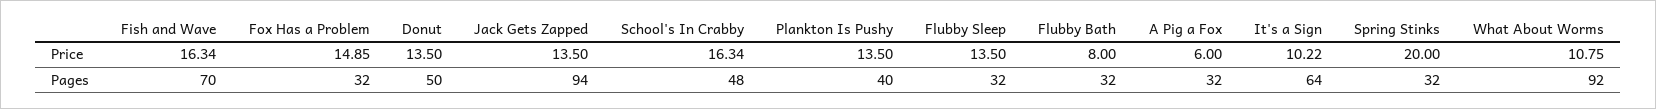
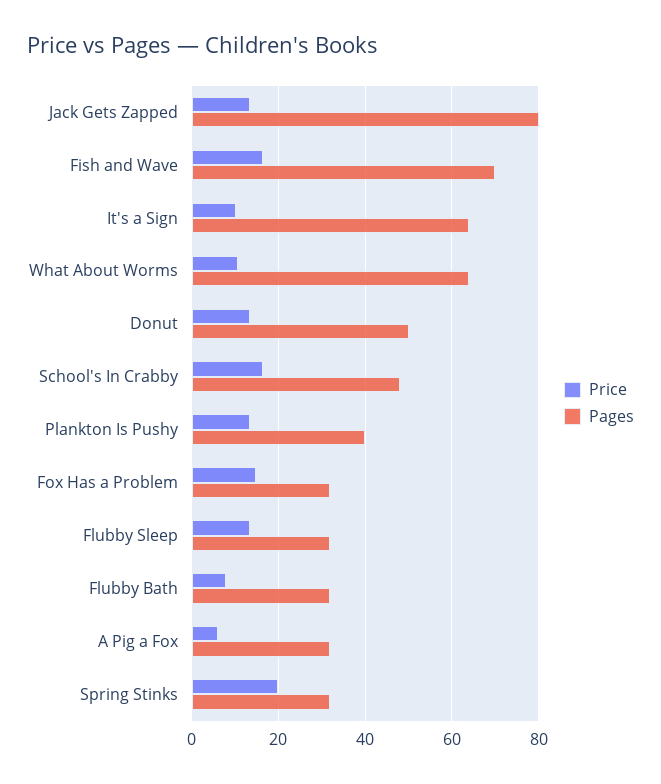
  {
    "Price": {
      "Fish and Wave": 16.34,
      "Fox Has a Problem": 14.85,
      "Donut": 13.5,
      "Jack Gets Zapped": 13.5,
      "School's In Crabby": 16.34,
      "Plankton Is Pushy": 13.5,
      "Flubby Sleep": 13.5,
      "Flubby Bath": 8,
      "A Pig a Fox": 6,
      "It's a Sign": 10.22,
      "Spring Stinks": 20,
      "What About Worms": 10.75
    },
    "Pages": {
      "Fish and Wave": 70,
      "Fox Has a Problem": 32,
      "Donut": 50,
-     "Jack Gets Zapped": 94,
+     "Jack Gets Zapped": 80,
      "School's In Crabby": 48,
      "Plankton Is Pushy": 40,
      "Flubby Sleep": 32,
      "Flubby Bath": 32,
      "A Pig a Fox": 32,
      "It's a Sign": 64,
      "Spring Stinks": 32,
-     "What About Worms": 92
+     "What About Worms": 64
    }
  }

